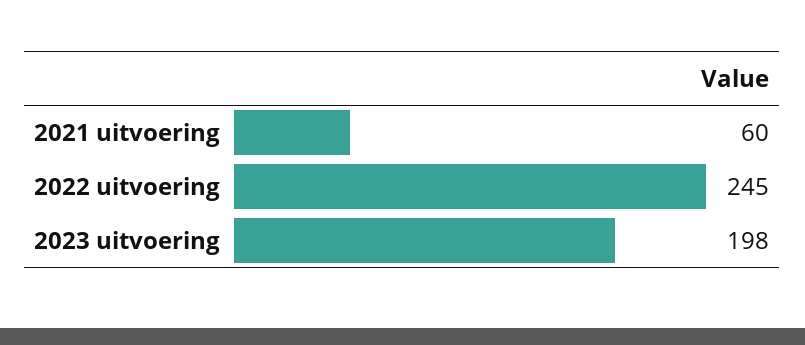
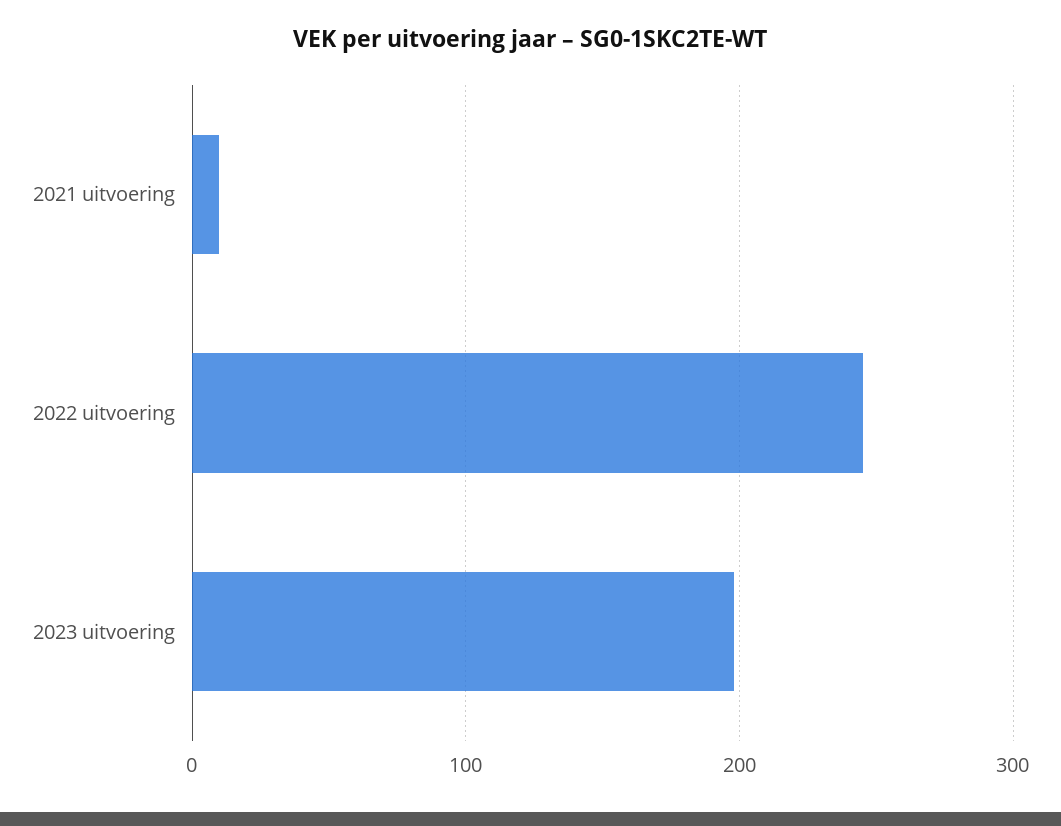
  {
-   "2021 uitvoering": 60,
+   "2021 uitvoering": 10,
    "2022 uitvoering": 245,
    "2023 uitvoering": 198
  }

